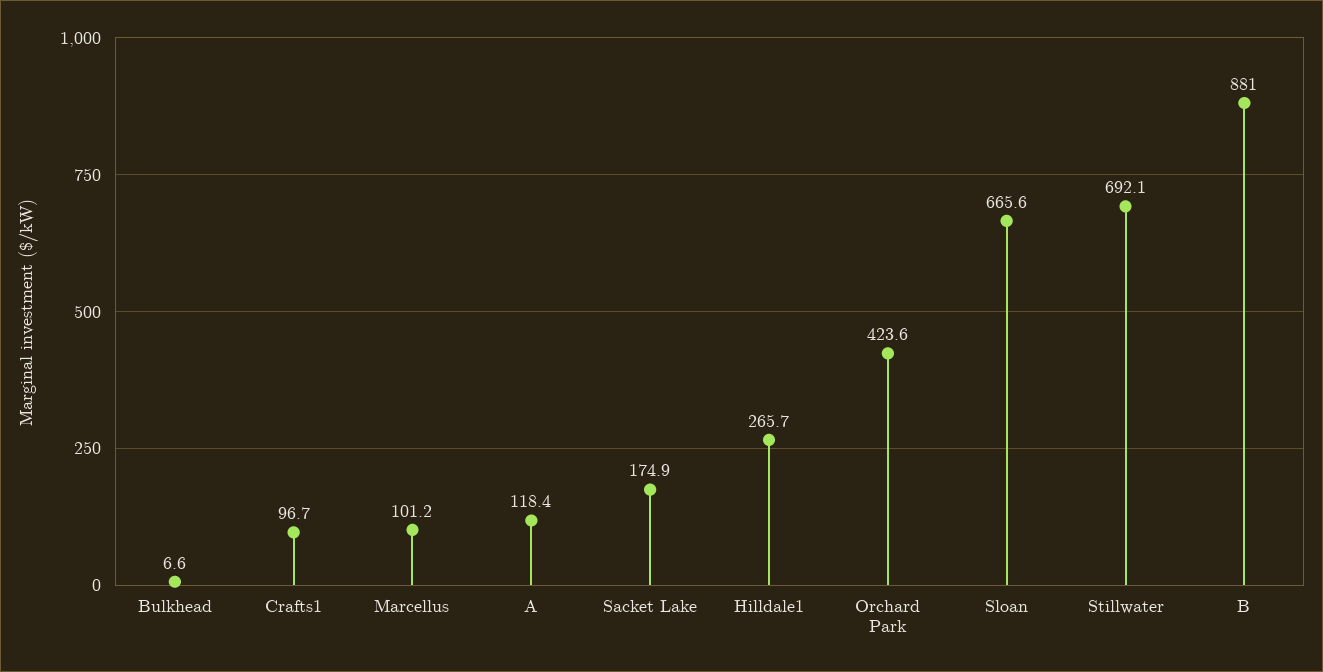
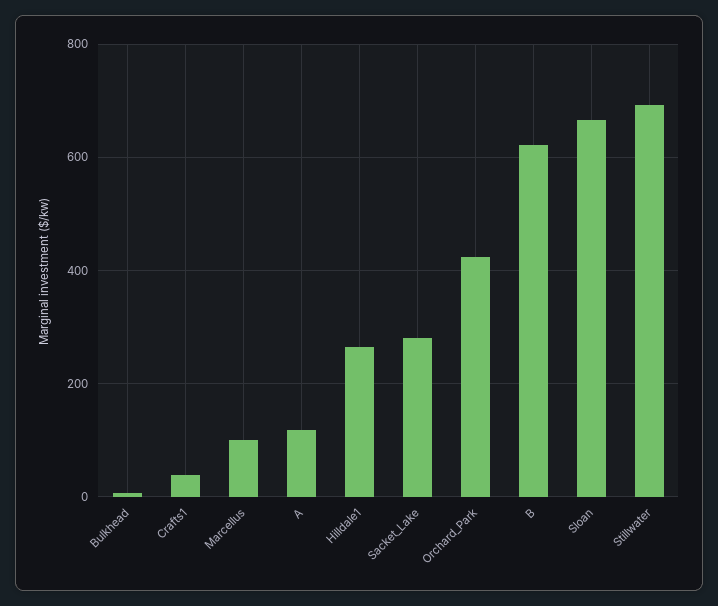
  {
    "Bulkhead": 6.6,
-   "Crafts1": 96.7,
+   "Crafts1": 40,
    "Marcellus": 101.2,
    "A": 118.4,
-   "Sacket Lake": 174.9,
+   "Sacket Lake": 280,
    "Hilldale1": 265.7,
    "Orchard Park": 423.6,
    "Sloan": 665.6,
    "Stillwater": 692.1,
-   "B": 881
+   "B": 620
  }

